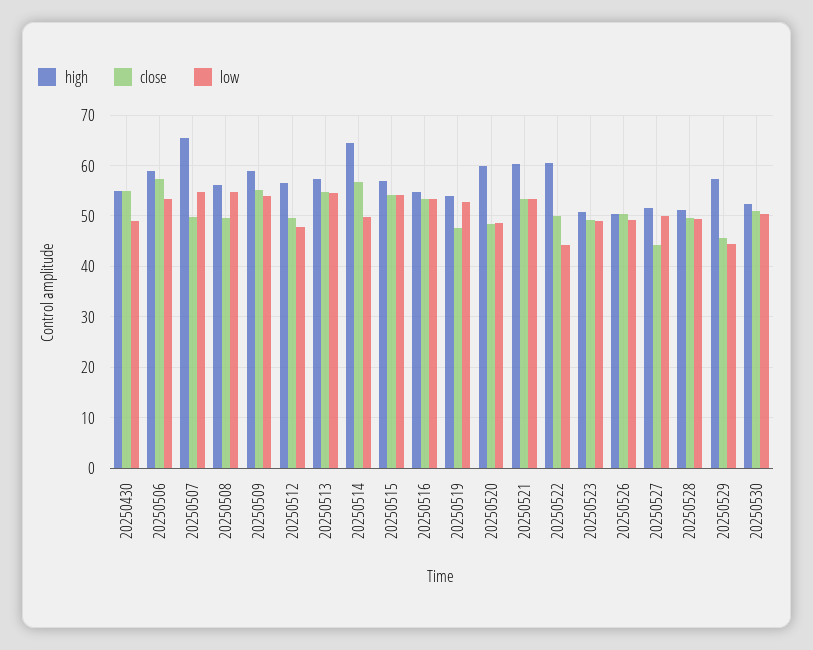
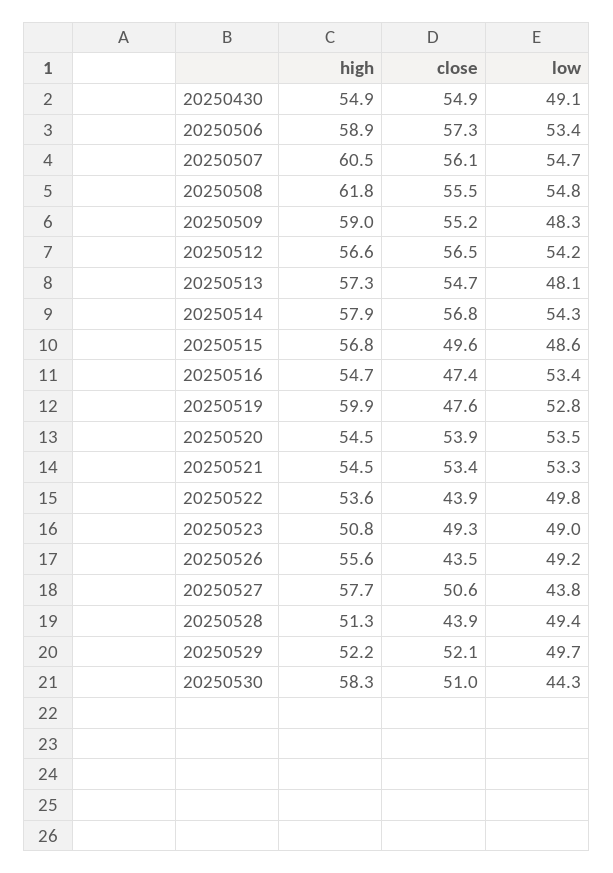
  {
    "high": {
      "20250430": 54.9,
      "20250506": 58.9,
-     "20250507": 66,
+     "20250507": 60.5,
-     "20250508": 56,
+     "20250508": 61.8,
      "20250509": 59,
      "20250512": 56.6,
      "20250513": 57.3,
-     "20250514": 64,
+     "20250514": 57.9,
      "20250515": 56.8,
      "20250516": 54.7,
-     "20250519": 54,
+     "20250519": 59.9,
-     "20250520": 60,
+     "20250520": 54.5,
-     "20250521": 60,
+     "20250521": 54.5,
-     "20250522": 60,
+     "20250522": 53.6,
      "20250523": 50.8,
-     "20250526": 50,
+     "20250526": 55.6,
-     "20250527": 52,
+     "20250527": 57.7,
      "20250528": 51.3,
-     "20250529": 58,
+     "20250529": 52.2,
-     "20250530": 52
+     "20250530": 58.3
    },
    "close": {
      "20250430": 54.9,
      "20250506": 57.3,
-     "20250507": 50,
+     "20250507": 56.1,
-     "20250508": 50,
+     "20250508": 55.5,
      "20250509": 55.2,
-     "20250512": 50,
+     "20250512": 56.5,
      "20250513": 54.7,
      "20250514": 56.8,
-     "20250515": 54,
+     "20250515": 49.6,
-     "20250516": 54,
+     "20250516": 47.4,
      "20250519": 47.6,
-     "20250520": 48,
+     "20250520": 53.9,
      "20250521": 53.4,
-     "20250522": 50,
+     "20250522": 43.9,
      "20250523": 49.3,
-     "20250526": 50,
+     "20250526": 43.5,
-     "20250527": 44,
+     "20250527": 50.6,
-     "20250528": 50,
+     "20250528": 43.9,
-     "20250529": 46,
+     "20250529": 52.1,
      "20250530": 51
    },
    "low": {
      "20250430": 49.1,
      "20250506": 53.4,
      "20250507": 54.7,
      "20250508": 54.8,
-     "20250509": 54,
+     "20250509": 48.3,
-     "20250512": 48,
+     "20250512": 54.2,
-     "20250513": 54,
+     "20250513": 48.1,
-     "20250514": 50,
+     "20250514": 54.3,
-     "20250515": 54,
+     "20250515": 48.6,
      "20250516": 53.4,
      "20250519": 52.8,
-     "20250520": 48,
+     "20250520": 53.5,
      "20250521": 53.3,
-     "20250522": 44,
+     "20250522": 49.8,
      "20250523": 49,
      "20250526": 49.2,
-     "20250527": 50,
+     "20250527": 43.8,
      "20250528": 49.4,
-     "20250529": 44,
+     "20250529": 49.7,
-     "20250530": 50
+     "20250530": 44.3
    }
  }

